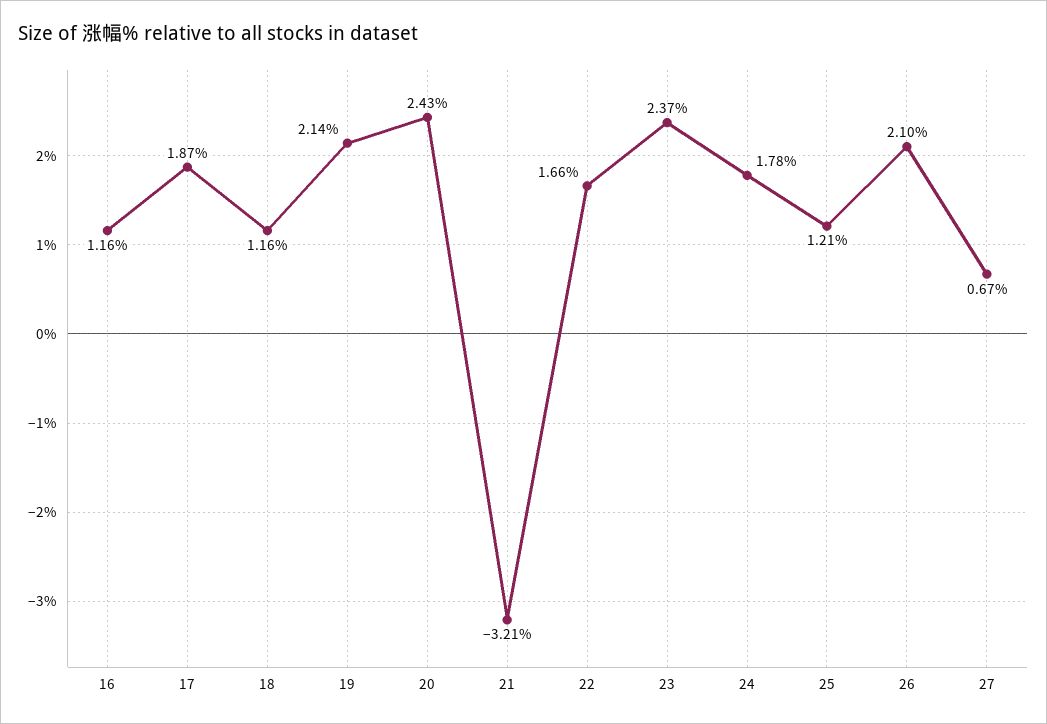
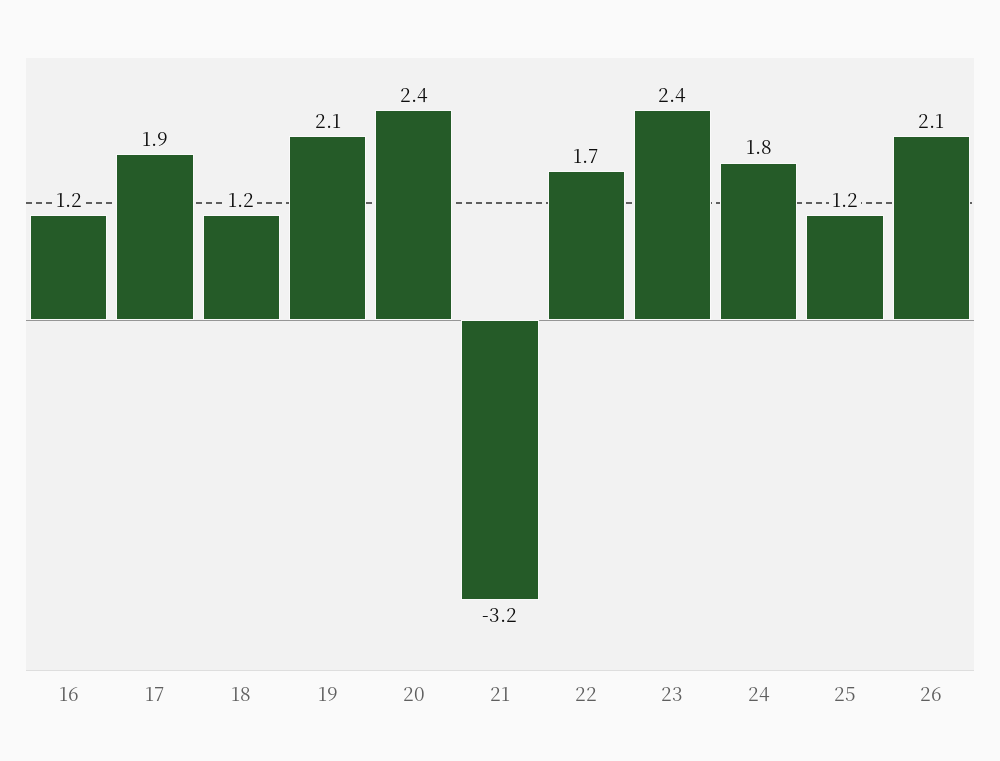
  {
    "16": 1.16,
    "17": 1.87,
    "18": 1.16,
    "19": 2.14,
    "20": 2.43,
    "21": -3.21,
    "22": 1.66,
    "23": 2.37,
    "24": 1.78,
    "25": 1.21,
-   "26": 2.1,
+   "26": 2.1
-   "27": 0.67
  }

